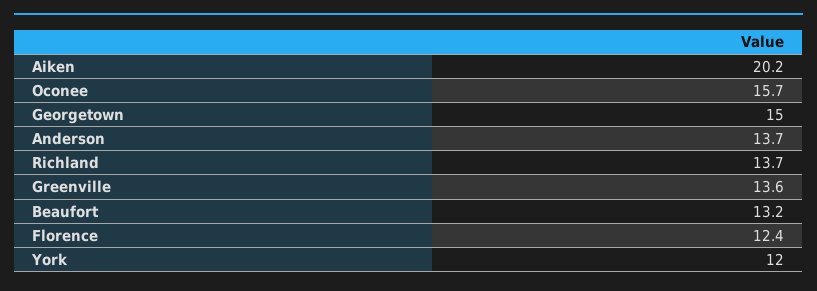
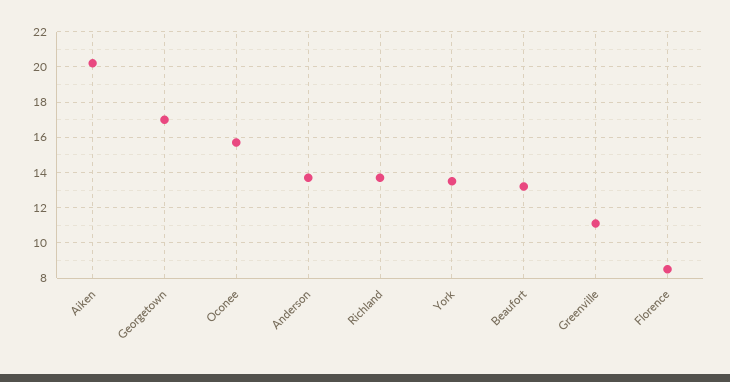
  {
    "Aiken": 20.2,
    "Oconee": 15.7,
-   "Georgetown": 15,
+   "Georgetown": 17,
    "Anderson": 13.7,
    "Richland": 13.7,
-   "Greenville": 13.6,
+   "Greenville": 11,
    "Beaufort": 13.2,
-   "Florence": 12.4,
+   "Florence": 8.5,
-   "York": 12
+   "York": 13.5
  }

